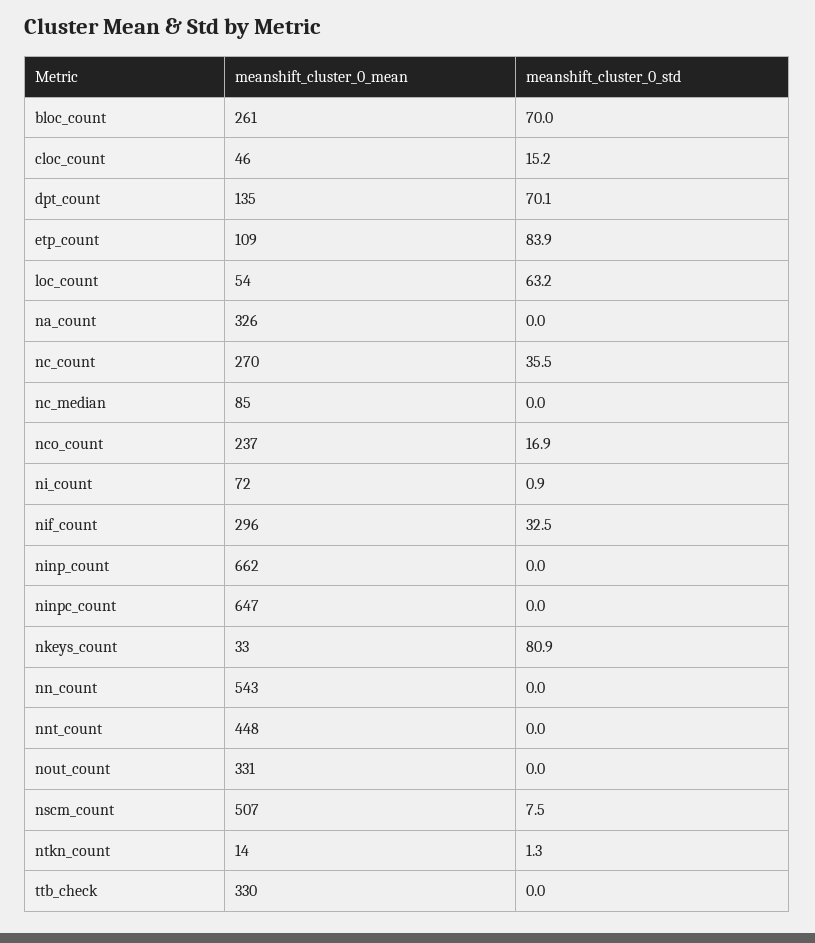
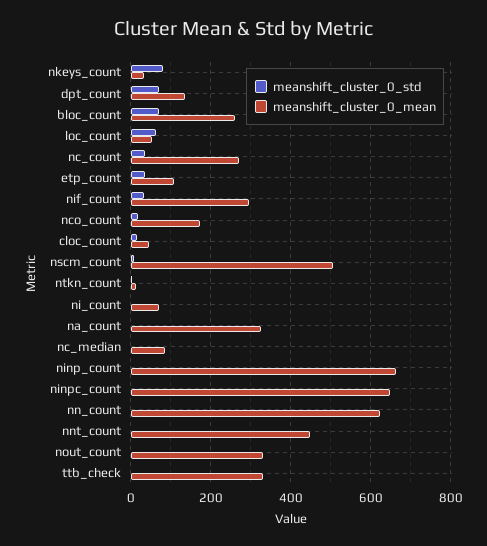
  {
    "meanshift_cluster_0_mean": {
      "bloc_count": 261,
      "cloc_count": 46,
      "dpt_count": 135,
      "etp_count": 109,
      "loc_count": 54,
      "na_count": 326,
      "nc_count": 270,
      "nc_median": 85,
-     "nco_count": 237,
+     "nco_count": 180,
      "ni_count": 72,
      "nif_count": 296,
      "ninp_count": 662,
      "ninpc_count": 647,
      "nkeys_count": 33,
-     "nn_count": 543,
+     "nn_count": 620,
      "nnt_count": 448,
      "nout_count": 331,
      "nscm_count": 507,
      "ntkn_count": 14,
      "ttb_check": 330
    },
    "meanshift_cluster_0_std": {
      "bloc_count": 70,
      "cloc_count": 15.2,
      "dpt_count": 70.1,
-     "etp_count": 83.9,
+     "etp_count": 40,
      "loc_count": 63.2,
      "na_count": 0,
      "nc_count": 35.5,
      "nc_median": 0,
      "nco_count": 16.9,
      "ni_count": 0.9,
      "nif_count": 32.5,
      "ninp_count": 0,
      "ninpc_count": 0,
      "nkeys_count": 80.9,
      "nn_count": 0,
      "nnt_count": 0,
      "nout_count": 0,
      "nscm_count": 7.5,
      "ntkn_count": 1.3,
      "ttb_check": 0
    }
  }

